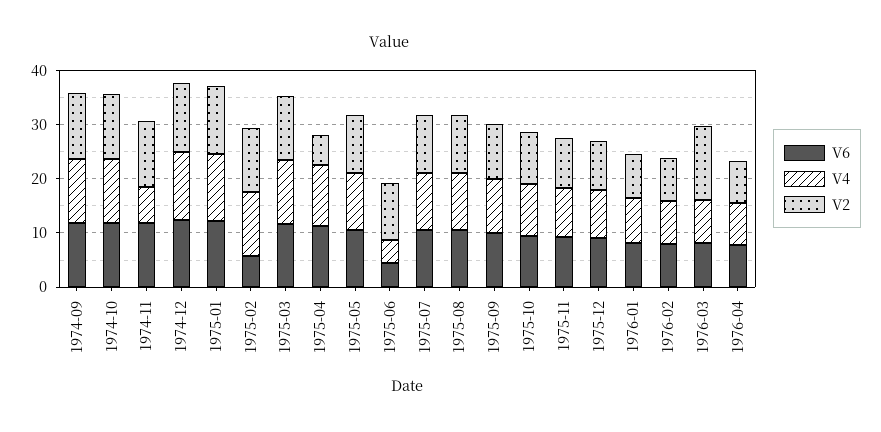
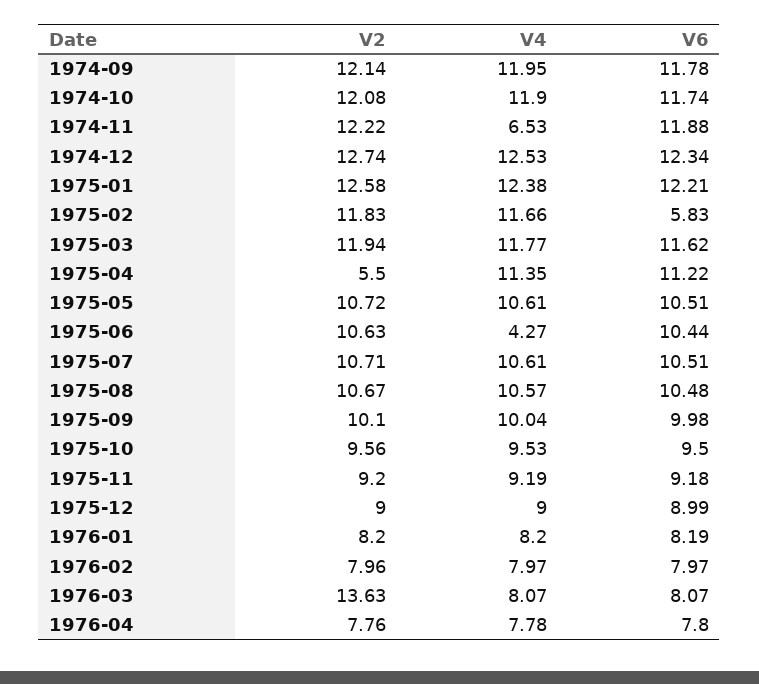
  {
    "V6": {
      "1974-09": 11.78,
      "1974-10": 11.74,
      "1974-11": 11.88,
      "1974-12": 12.34,
      "1975-01": 12.21,
      "1975-02": 5.83,
      "1975-03": 11.62,
      "1975-04": 11.22,
      "1975-05": 10.51,
-     "1975-06": 4,
+     "1975-06": 10.44,
      "1975-07": 10.51,
      "1975-08": 10.48,
      "1975-09": 9.98,
      "1975-10": 9.5,
      "1975-11": 9.18,
      "1975-12": 8.99,
      "1976-01": 8.19,
      "1976-02": 7.97,
      "1976-03": 8.07,
      "1976-04": 7.8
    },
    "V4": {
      "1974-09": 11.95,
      "1974-10": 11.9,
      "1974-11": 6.53,
      "1974-12": 12.53,
      "1975-01": 12.38,
      "1975-02": 11.66,
      "1975-03": 11.77,
      "1975-04": 11.35,
      "1975-05": 10.61,
      "1975-06": 4.27,
      "1975-07": 10.61,
      "1975-08": 10.57,
      "1975-09": 10.04,
      "1975-10": 9.53,
      "1975-11": 9.19,
      "1975-12": 9,
      "1976-01": 8.2,
      "1976-02": 7.97,
      "1976-03": 8.07,
      "1976-04": 7.78
    },
    "V2": {
      "1974-09": 12.14,
      "1974-10": 12.08,
      "1974-11": 12.22,
      "1974-12": 12.74,
      "1975-01": 12.58,
      "1975-02": 11.83,
      "1975-03": 11.94,
      "1975-04": 5.5,
      "1975-05": 10.72,
      "1975-06": 10.63,
      "1975-07": 10.71,
      "1975-08": 10.67,
      "1975-09": 10.1,
      "1975-10": 9.56,
      "1975-11": 9.2,
      "1975-12": 9,
      "1976-01": 8.2,
      "1976-02": 7.96,
      "1976-03": 13.63,
      "1976-04": 7.76
    }
  }

